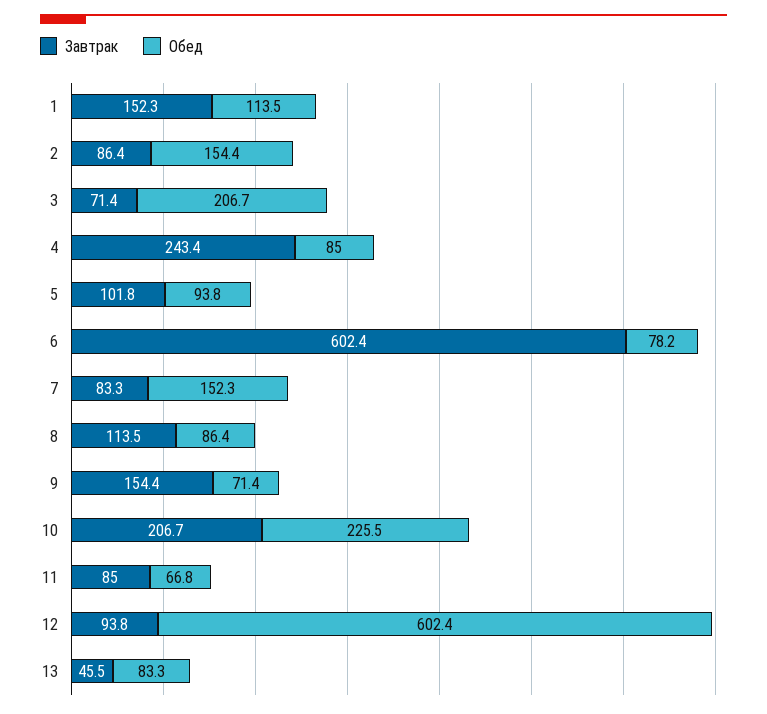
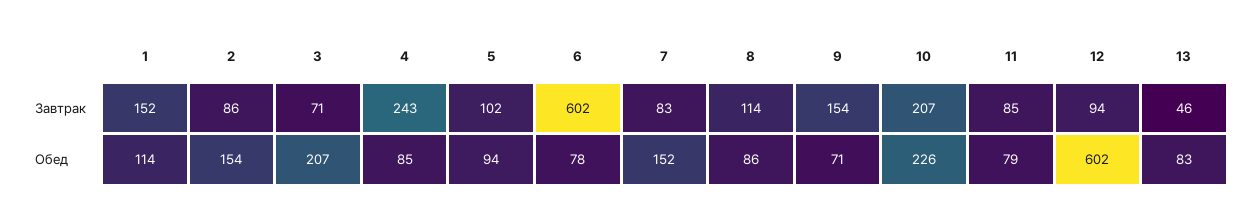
  {
    "Завтрак": {
      "1": 152.3,
      "2": 86.4,
      "3": 71.4,
      "4": 243.4,
      "5": 101.8,
      "6": 602.4,
      "7": 83.3,
      "8": 113.5,
      "9": 154.4,
      "10": 206.7,
      "11": 85,
      "12": 93.8,
      "13": 45.5
    },
    "Обед": {
      "1": 113.5,
      "2": 154.4,
      "3": 206.7,
      "4": 85,
      "5": 93.8,
      "6": 78.2,
      "7": 152.3,
      "8": 86.4,
      "9": 71.4,
      "10": 225.5,
-     "11": 66.8,
+     "11": 79,
      "12": 602.4,
      "13": 83.3
    }
  }

